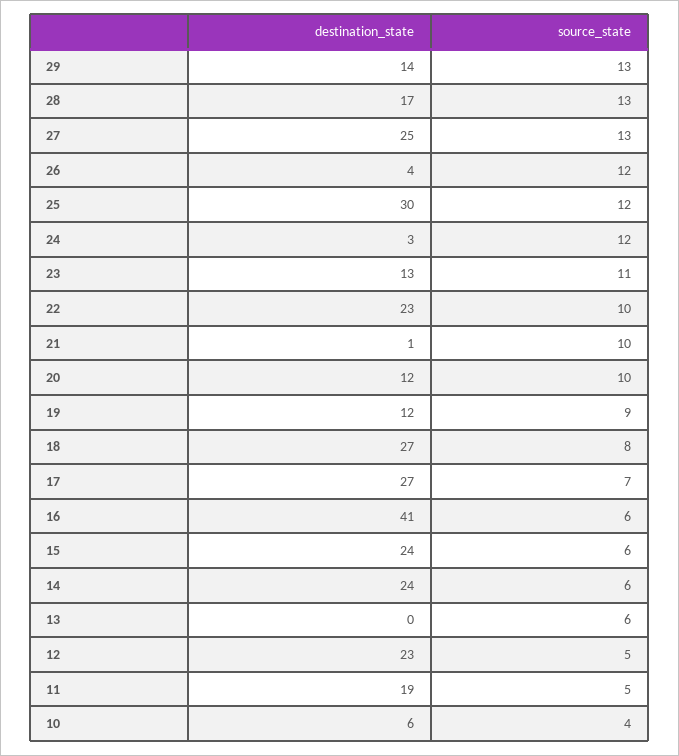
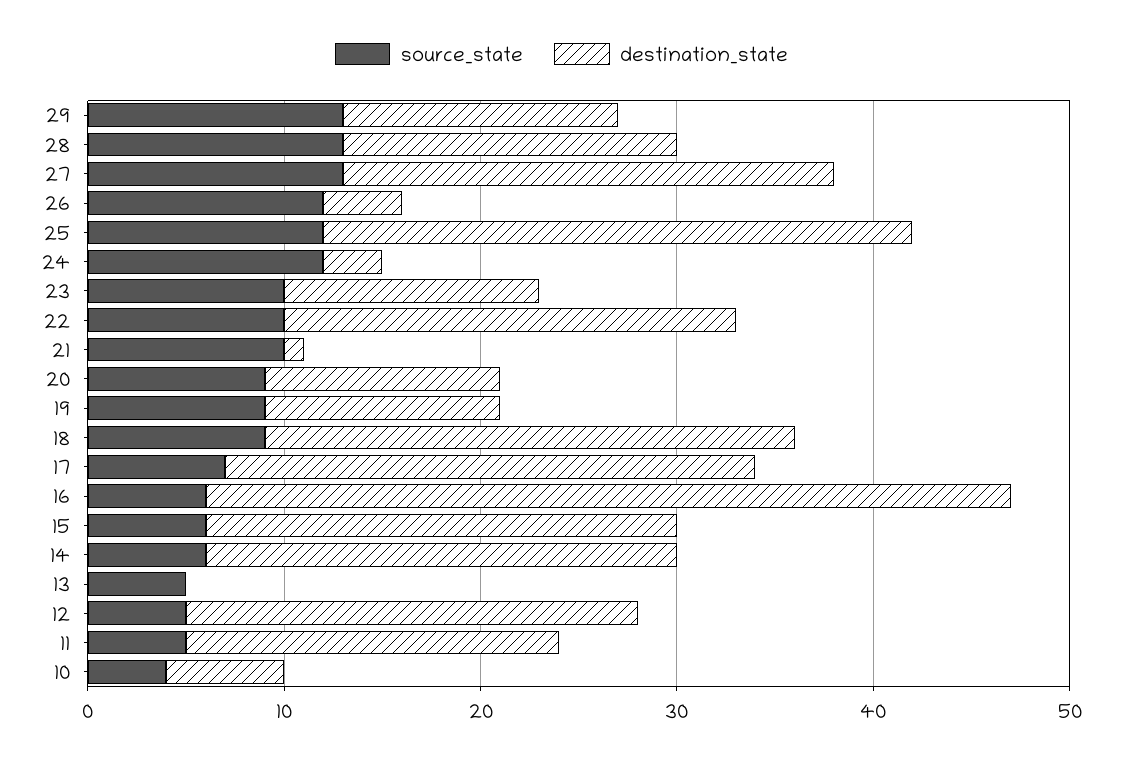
  {
    "destination_state": {
      "29": 14,
      "28": 17,
      "27": 25,
      "26": 4,
      "25": 30,
      "24": 3,
      "23": 13,
      "22": 23,
      "21": 1,
      "20": 12,
      "19": 12,
      "18": 27,
      "17": 27,
      "16": 41,
      "15": 24,
      "14": 24,
      "13": 0,
      "12": 23,
      "11": 19,
      "10": 6
    },
    "source_state": {
      "29": 13,
      "28": 13,
      "27": 13,
      "26": 12,
      "25": 12,
      "24": 12,
-     "23": 11,
+     "23": 10,
      "22": 10,
      "21": 10,
-     "20": 10,
+     "20": 9,
      "19": 9,
-     "18": 8,
+     "18": 9,
      "17": 7,
      "16": 6,
      "15": 6,
      "14": 6,
-     "13": 6,
+     "13": 5,
      "12": 5,
      "11": 5,
      "10": 4
    }
  }

